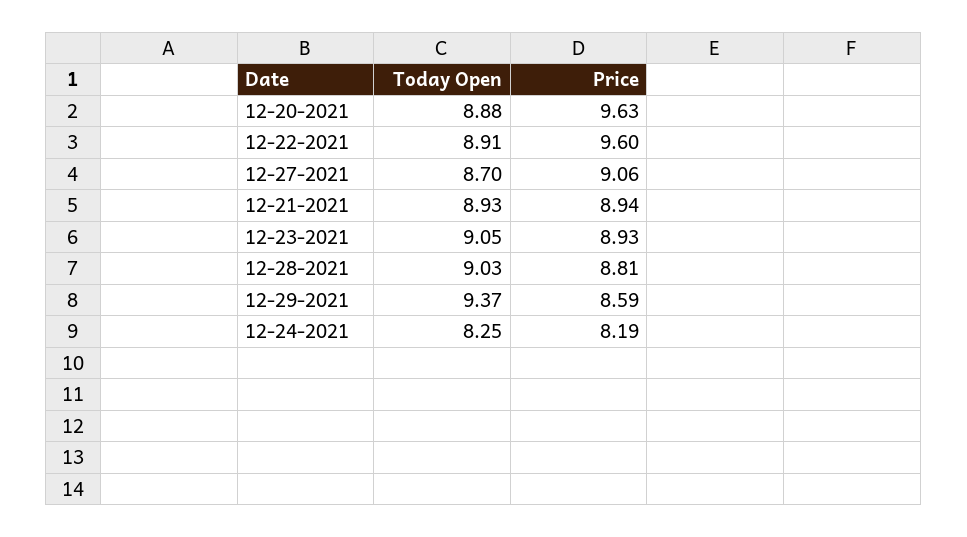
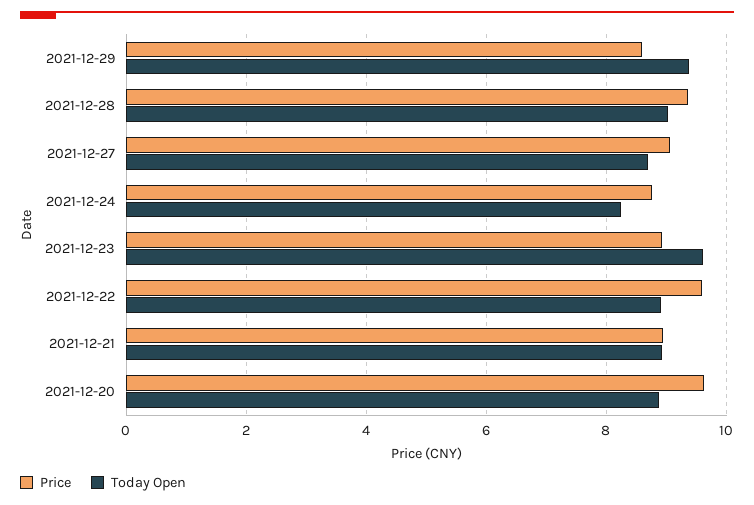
  {
    "Today Open": {
      "12-20-2021": 8.88,
      "12-22-2021": 8.91,
      "12-27-2021": 8.7,
      "12-21-2021": 8.93,
-     "12-23-2021": 9.05,
+     "12-23-2021": 9.6,
      "12-28-2021": 9.03,
      "12-29-2021": 9.37,
      "12-24-2021": 8.25
    },
    "Price": {
      "12-20-2021": 9.63,
      "12-22-2021": 9.6,
      "12-27-2021": 9.06,
      "12-21-2021": 8.94,
      "12-23-2021": 8.93,
-     "12-28-2021": 8.81,
+     "12-28-2021": 9.4,
      "12-29-2021": 8.59,
-     "12-24-2021": 8.19
+     "12-24-2021": 8.8
    }
  }

